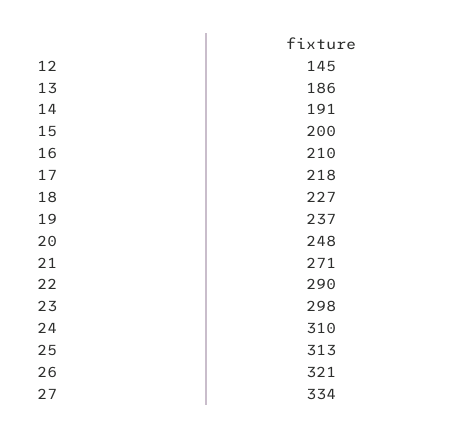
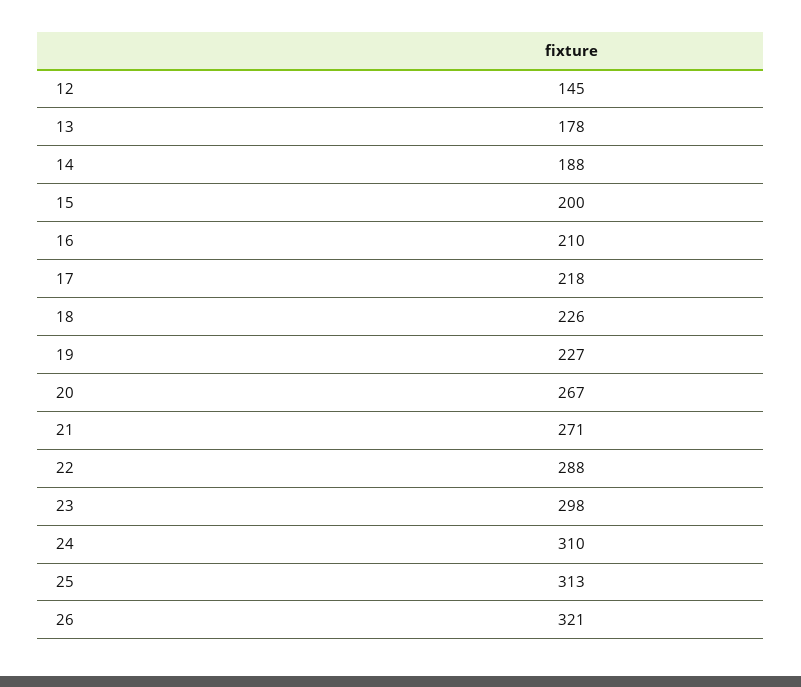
  {
    "12": 145,
-   "13": 186,
+   "13": 178,
-   "14": 191,
+   "14": 188,
    "15": 200,
    "16": 210,
    "17": 218,
-   "18": 227,
+   "18": 226,
-   "19": 237,
+   "19": 227,
-   "20": 248,
+   "20": 267,
    "21": 271,
-   "22": 290,
+   "22": 288,
    "23": 298,
    "24": 310,
    "25": 313,
-   "26": 321,
+   "26": 321
-   "27": 334
  }

